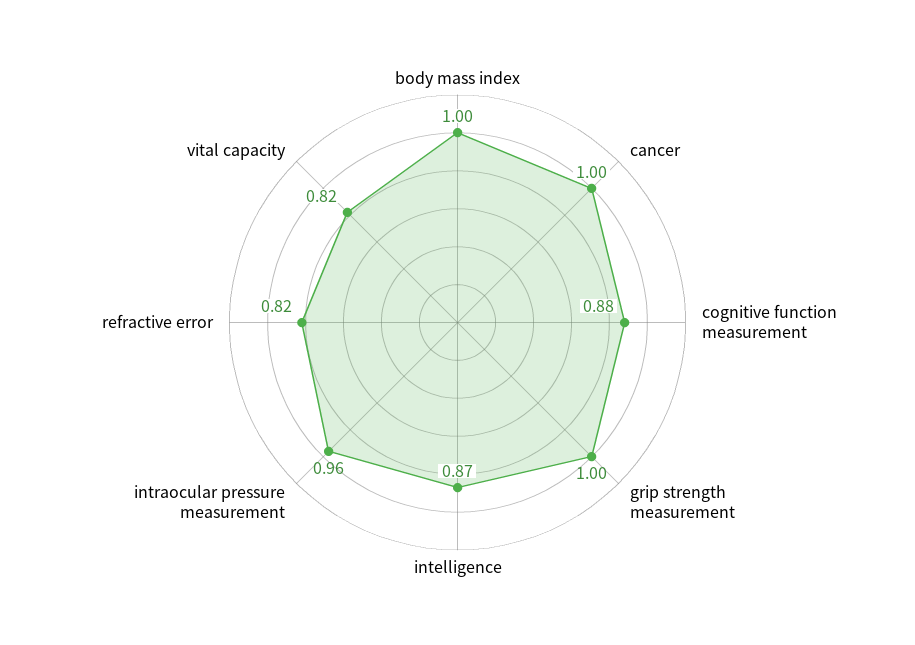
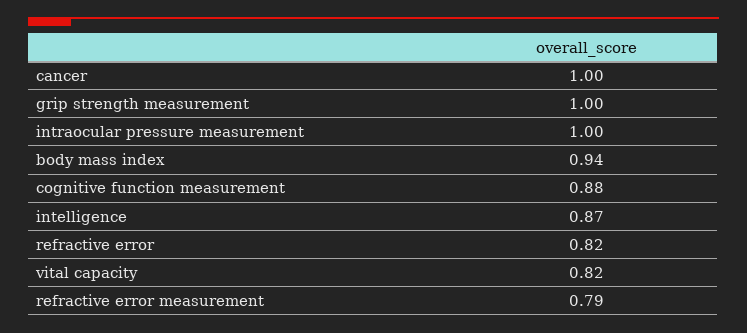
  {
-   "body mass index": 1,
+   "body mass index": 0.94,
    "cancer": 1,
    "cognitive function measurement": 0.88,
    "grip strength measurement": 1,
    "intelligence": 0.87,
-   "intraocular pressure measurement": 0.96,
+   "intraocular pressure measurement": 1,
    "refractive error": 0.82,
-   "vital capacity": 0.82
+   "vital capacity": 0.82,
+   "refractive error measurement": 0.79
  }

